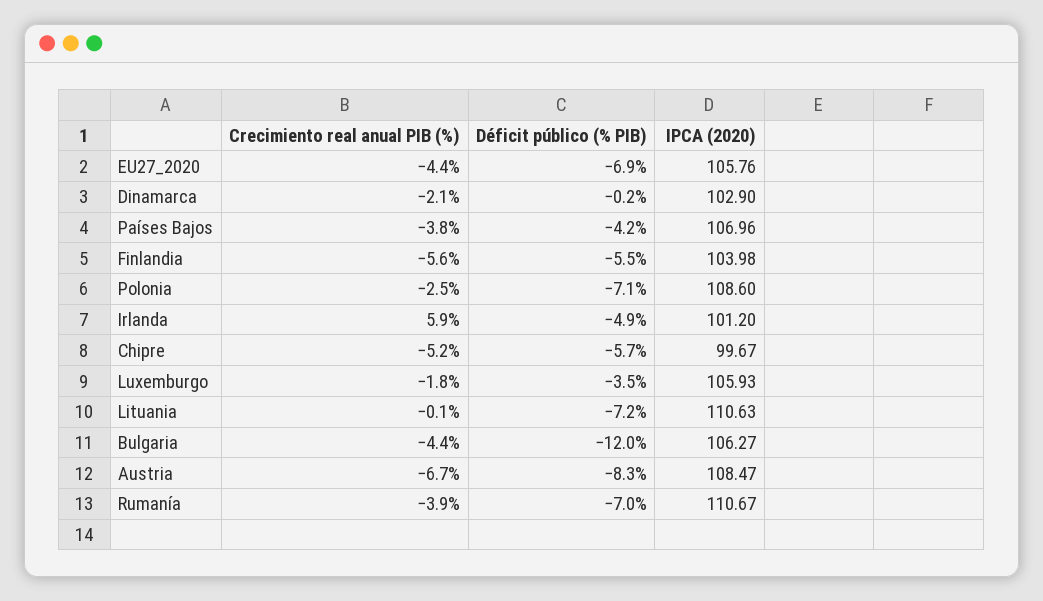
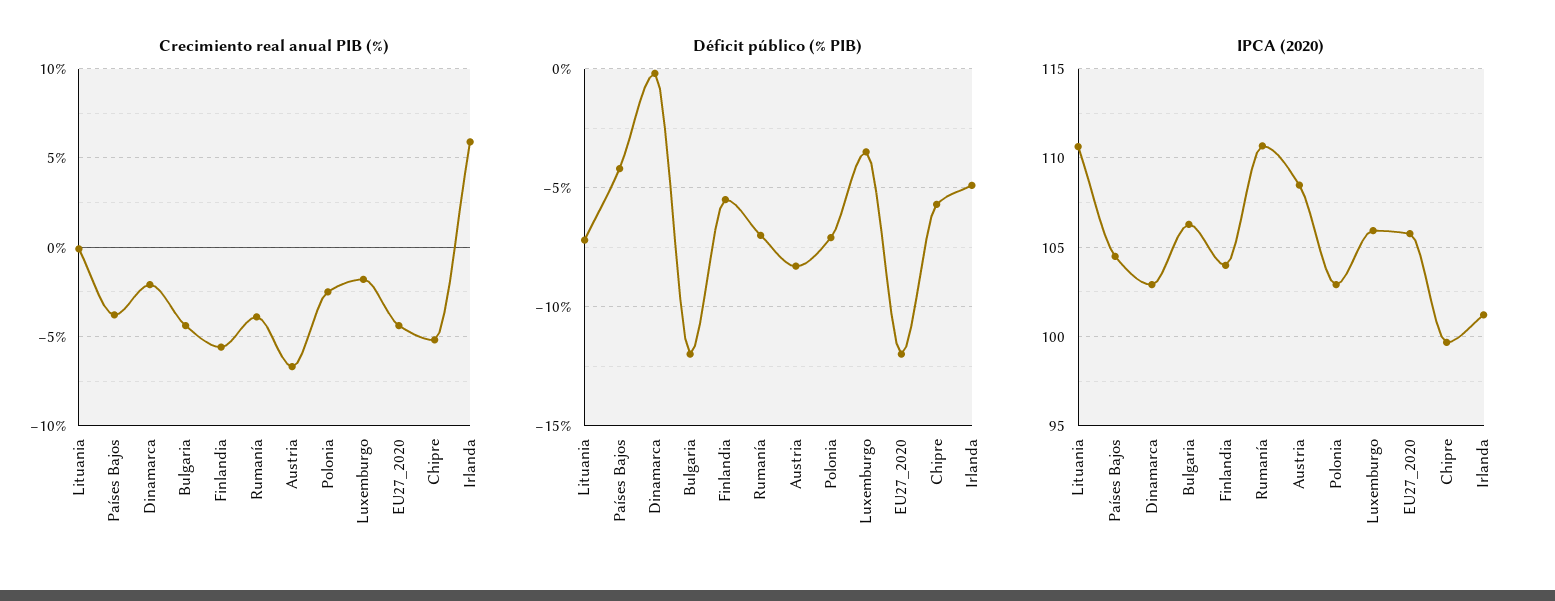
  {
    "Crecimiento real anual PIB (%)": {
      "EU27_2020": -4.4,
      "Dinamarca": -2.1,
      "Países Bajos": -3.8,
      "Finlandia": -5.6,
      "Polonia": -2.5,
      "Irlanda": 5.9,
      "Chipre": -5.2,
      "Luxemburgo": -1.8,
      "Lituania": -0.1,
      "Bulgaria": -4.4,
      "Austria": -6.7,
      "Rumanía": -3.9
    },
    "Déficit público (% PIB)": {
-     "EU27_2020": -6.9,
+     "EU27_2020": -12,
      "Dinamarca": -0.2,
      "Países Bajos": -4.2,
      "Finlandia": -5.5,
      "Polonia": -7.1,
      "Irlanda": -4.9,
      "Chipre": -5.7,
      "Luxemburgo": -3.5,
      "Lituania": -7.2,
      "Bulgaria": -12,
      "Austria": -8.3,
      "Rumanía": -7
    },
    "IPCA (2020)": {
      "EU27_2020": 105.76,
      "Dinamarca": 102.9,
-     "Países Bajos": 106.96,
+     "Países Bajos": 104.5,
      "Finlandia": 103.98,
-     "Polonia": 108.6,
+     "Polonia": 103,
      "Irlanda": 101.2,
      "Chipre": 99.67,
      "Luxemburgo": 105.93,
      "Lituania": 110.63,
      "Bulgaria": 106.27,
      "Austria": 108.47,
      "Rumanía": 110.67
    }
  }

